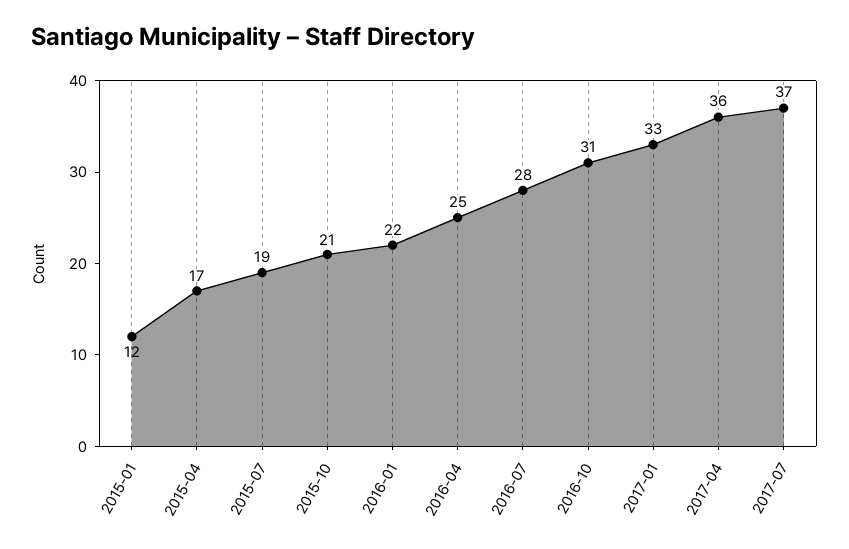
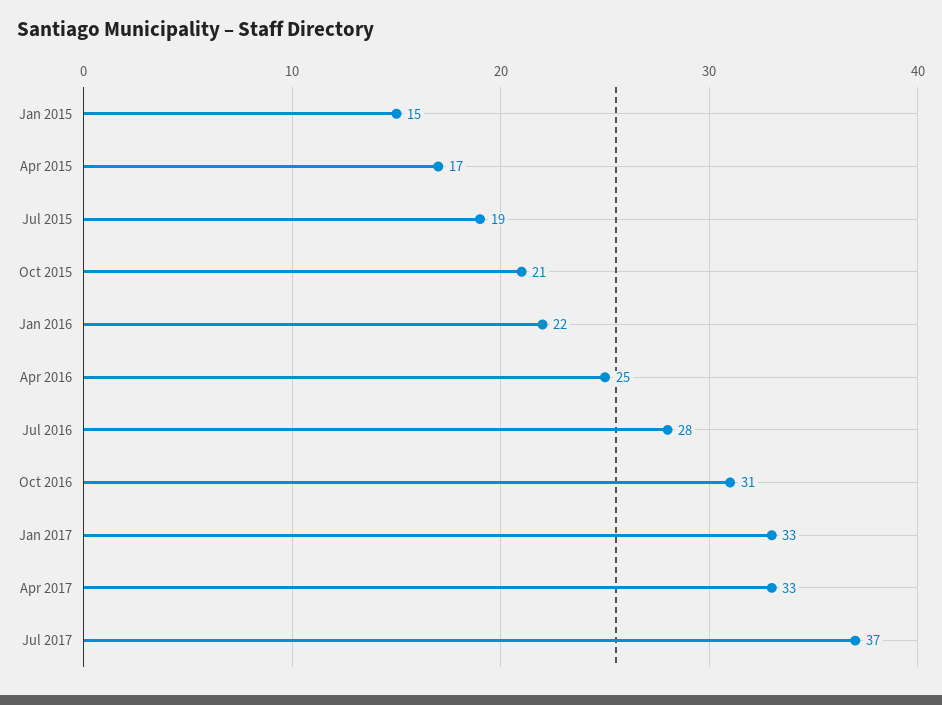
  {
-   "2015-01": 12,
+   "2015-01": 15,
    "2015-04": 17,
    "2015-07": 19,
    "2015-10": 21,
    "2016-01": 22,
    "2016-04": 25,
    "2016-07": 28,
    "2016-10": 31,
    "2017-01": 33,
-   "2017-04": 36,
+   "2017-04": 33,
    "2017-07": 37
  }

